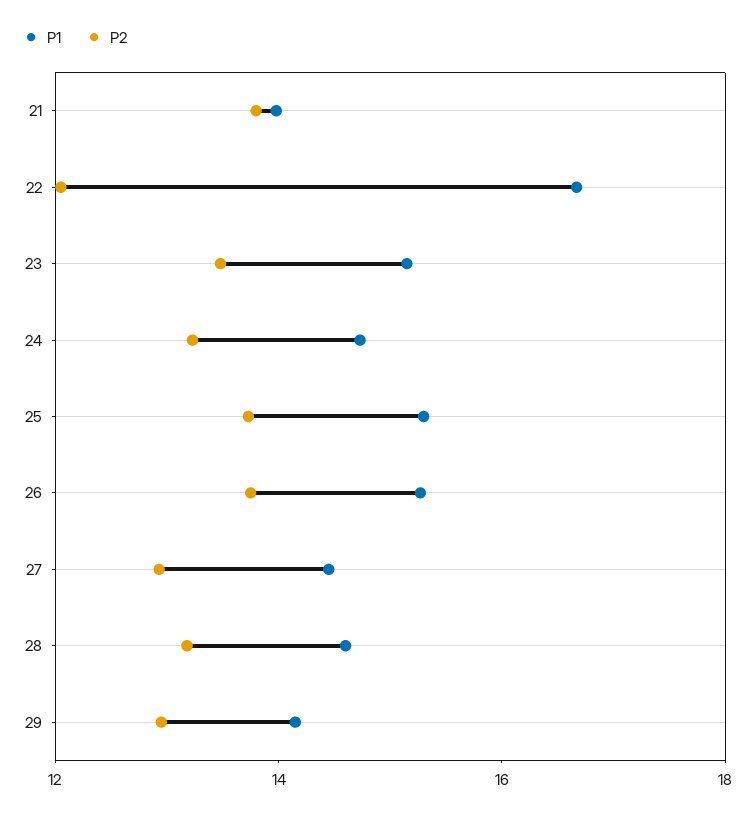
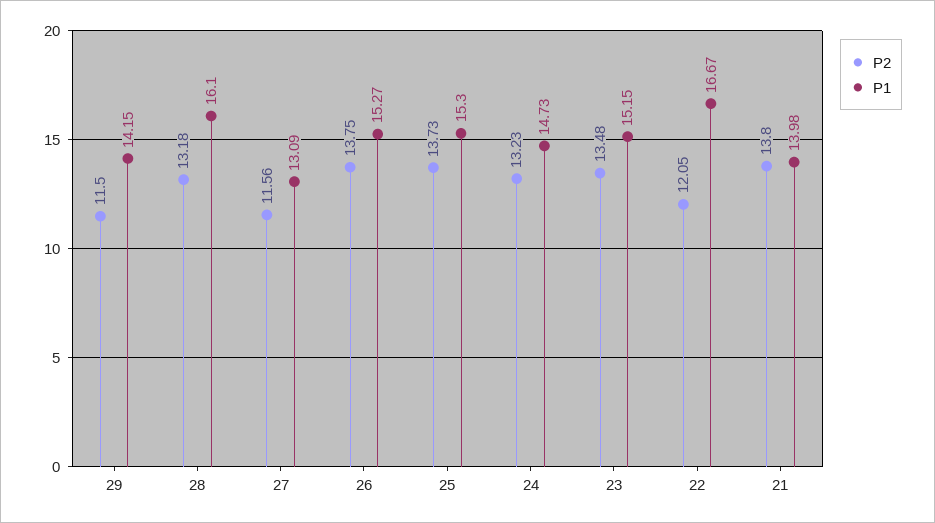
  {
    "P1": {
      "21": 13.98,
      "22": 16.67,
      "23": 15.15,
      "24": 14.73,
      "25": 15.3,
      "26": 15.27,
-     "27": 14.5,
+     "27": 13.09,
-     "28": 14.5,
+     "28": 16.1,
      "29": 14.15
    },
    "P2": {
      "21": 13.8,
      "22": 12.05,
      "23": 13.48,
      "24": 13.23,
      "25": 13.73,
      "26": 13.75,
-     "27": 13,
+     "27": 11.56,
      "28": 13.18,
-     "29": 13
+     "29": 11.5
    }
  }

